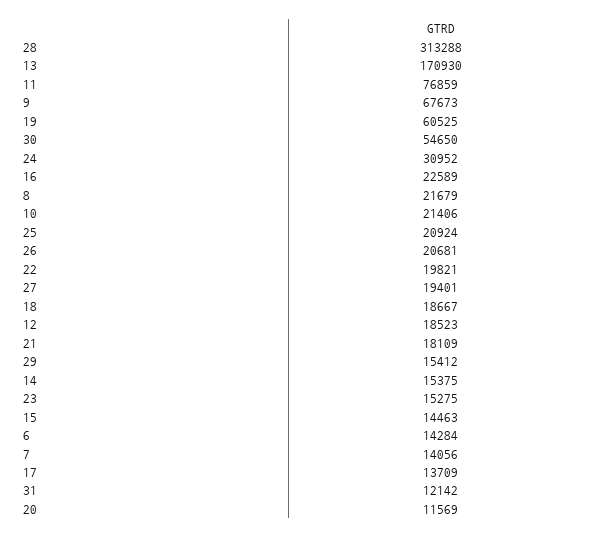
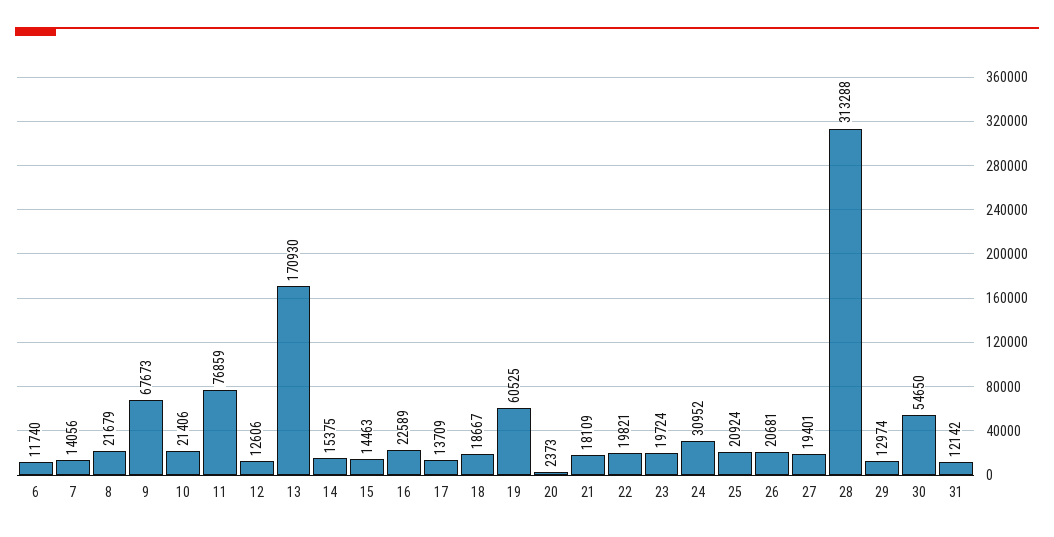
  {
    "28": 313288,
    "13": 170930,
    "11": 76859,
    "9": 67673,
    "19": 60525,
    "30": 54650,
    "24": 30952,
    "16": 22589,
    "8": 21679,
    "10": 21406,
    "25": 20924,
    "26": 20681,
    "22": 19821,
    "27": 19401,
    "18": 18667,
-   "12": 18523,
+   "12": 12606,
    "21": 18109,
-   "29": 15412,
+   "29": 12974,
    "14": 15375,
-   "23": 15275,
+   "23": 19724,
    "15": 14463,
-   "6": 14284,
+   "6": 11740,
    "7": 14056,
    "17": 13709,
    "31": 12142,
-   "20": 11569
+   "20": 2373
  }

